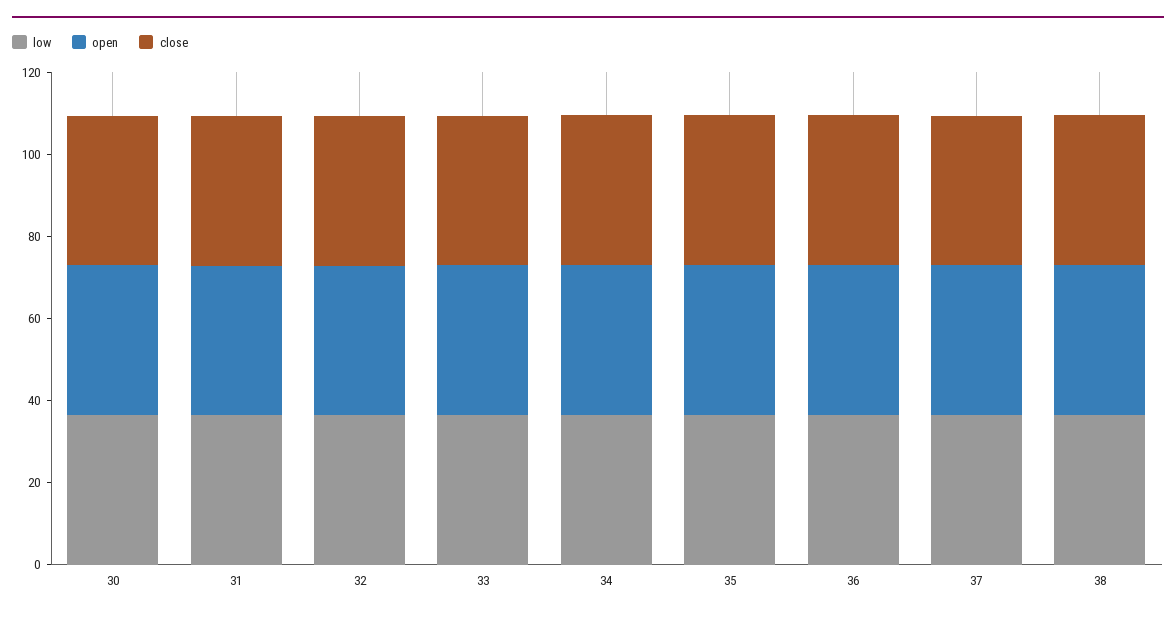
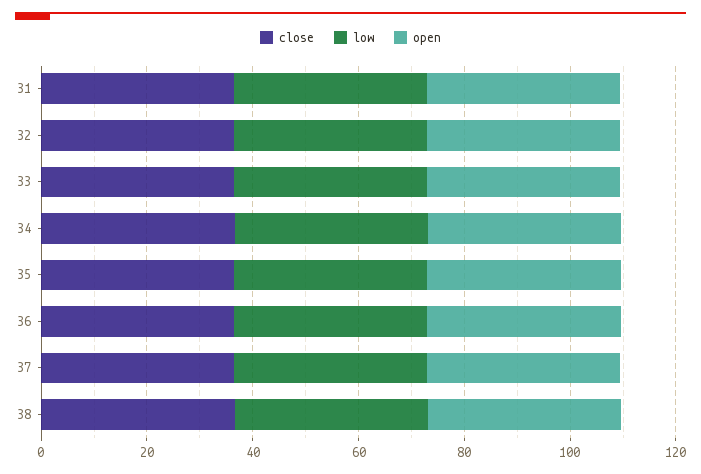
  {
    "low": {
-     "30": 35,
      "31": 35,
      "32": 35,
      "33": 35,
      "34": 35,
      "35": 35,
      "36": 35,
      "37": 35,
      "38": 35
    },
    "open": {
-     "30": 35,
      "31": 35,
      "32": 35,
      "33": 35,
      "34": 35,
      "35": 35,
      "36": 35,
      "37": 35,
      "38": 35
    },
    "close": {
-     "30": 35,
      "31": 35,
      "32": 35,
      "33": 35,
      "34": 35,
      "35": 35,
      "36": 35,
      "37": 35,
      "38": 35
    }
  }

